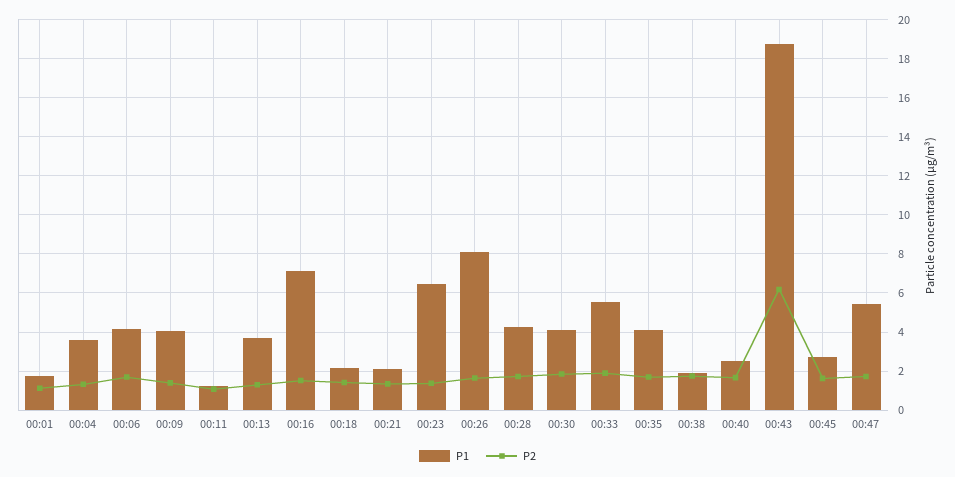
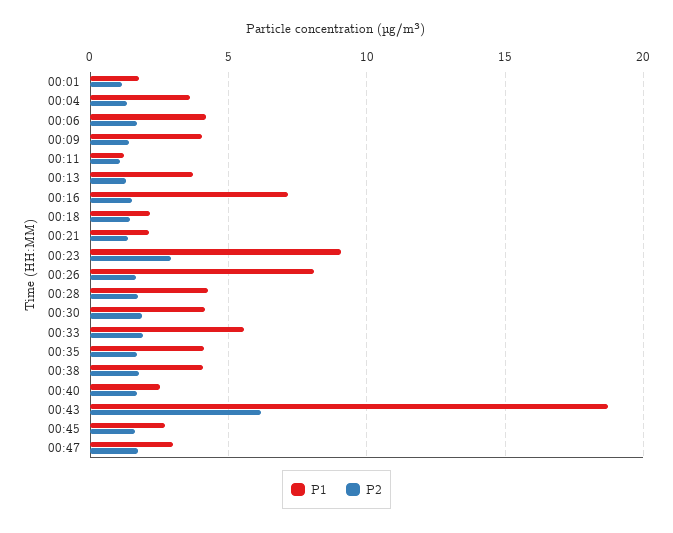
  {
    "P1": {
      "00:01": 2,
      "00:04": 3.5,
      "00:06": 4,
      "00:09": 4,
      "00:11": 1,
      "00:13": 3.5,
      "00:16": 7,
      "00:18": 2,
      "00:21": 2,
-     "00:23": 6.5,
+     "00:23": 9,
      "00:26": 8,
      "00:28": 4.5,
      "00:30": 4,
      "00:33": 5.5,
      "00:35": 4,
-     "00:38": 2,
+     "00:38": 4,
      "00:40": 2.5,
      "00:43": 18.5,
      "00:45": 2.5,
-     "00:47": 5.5
+     "00:47": 3
    },
    "P2": {
      "00:01": 1,
      "00:04": 1.5,
      "00:06": 1.5,
      "00:09": 1.5,
      "00:11": 1,
      "00:13": 1.5,
      "00:16": 1.5,
      "00:18": 1.5,
      "00:21": 1.5,
-     "00:23": 1.5,
+     "00:23": 3,
      "00:26": 1.5,
      "00:28": 1.5,
      "00:30": 2,
      "00:33": 2,
      "00:35": 1.5,
      "00:38": 2,
      "00:40": 1.5,
      "00:43": 6,
      "00:45": 1.5,
      "00:47": 1.5
    }
  }

